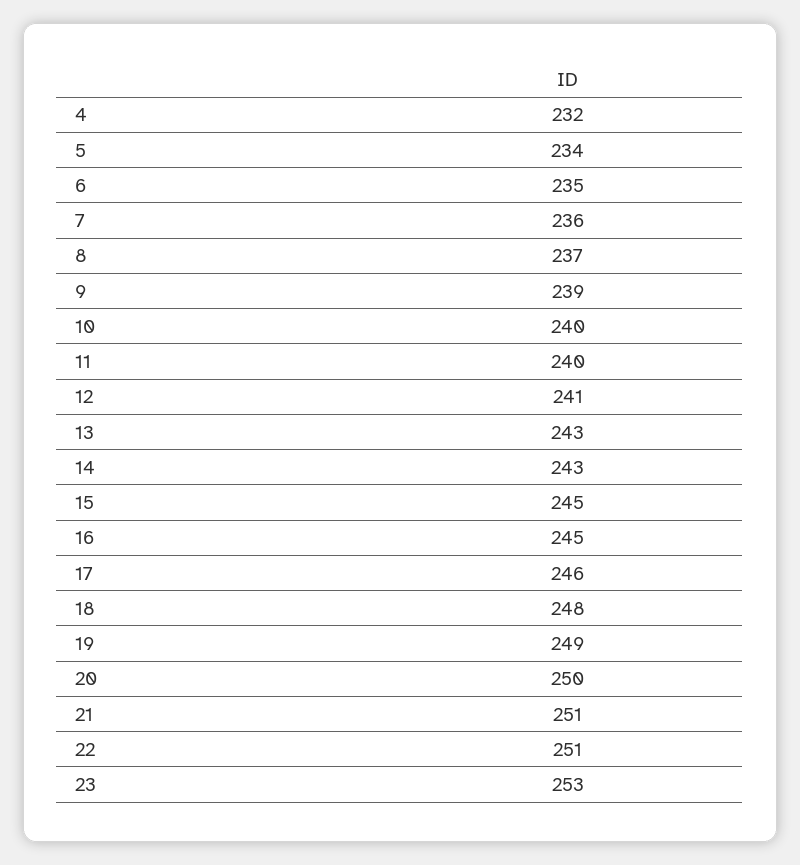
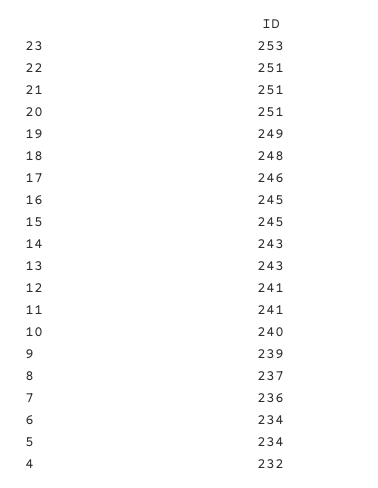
  {
    "4": 232,
    "5": 234,
-   "6": 235,
+   "6": 234,
    "7": 236,
    "8": 237,
    "9": 239,
    "10": 240,
-   "11": 240,
+   "11": 241,
    "12": 241,
    "13": 243,
    "14": 243,
    "15": 245,
    "16": 245,
    "17": 246,
    "18": 248,
    "19": 249,
-   "20": 250,
+   "20": 251,
    "21": 251,
    "22": 251,
    "23": 253
  }

